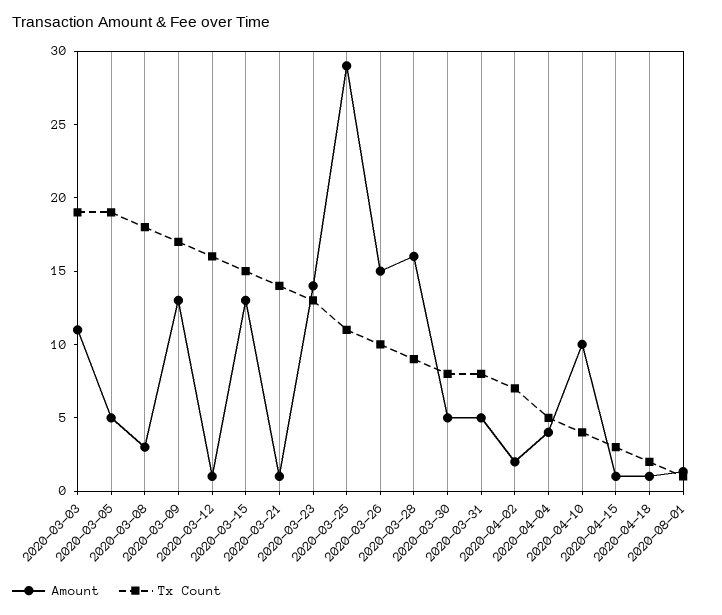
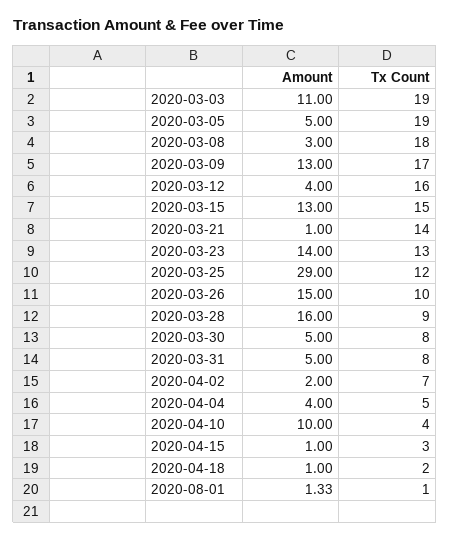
  {
    "Amount": {
      "2020-03-03": 11,
      "2020-03-05": 5,
      "2020-03-08": 3,
      "2020-03-09": 13,
-     "2020-03-12": 1,
+     "2020-03-12": 4,
      "2020-03-15": 13,
      "2020-03-21": 1,
      "2020-03-23": 14,
      "2020-03-25": 29,
      "2020-03-26": 15,
      "2020-03-28": 16,
      "2020-03-30": 5,
      "2020-03-31": 5,
      "2020-04-02": 2,
      "2020-04-04": 4,
      "2020-04-10": 10,
      "2020-04-15": 1,
      "2020-04-18": 1,
      "2020-08-01": 1.33
    },
    "Tx Count": {
      "2020-03-03": 19,
      "2020-03-05": 19,
      "2020-03-08": 18,
      "2020-03-09": 17,
      "2020-03-12": 16,
      "2020-03-15": 15,
      "2020-03-21": 14,
      "2020-03-23": 13,
-     "2020-03-25": 11,
+     "2020-03-25": 12,
      "2020-03-26": 10,
      "2020-03-28": 9,
      "2020-03-30": 8,
      "2020-03-31": 8,
      "2020-04-02": 7,
      "2020-04-04": 5,
      "2020-04-10": 4,
      "2020-04-15": 3,
      "2020-04-18": 2,
      "2020-08-01": 1
    }
  }

